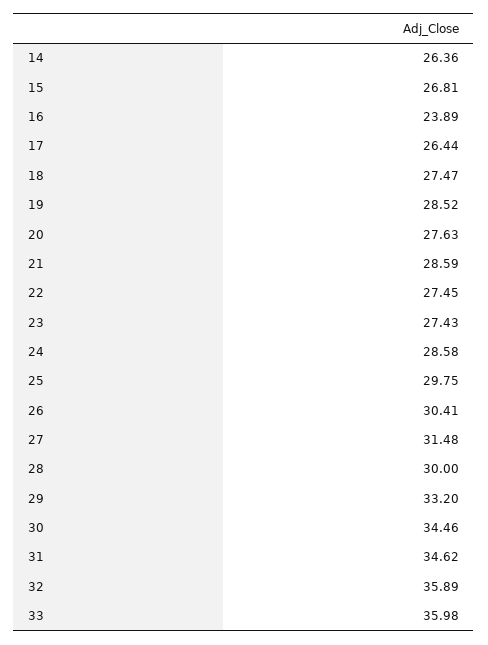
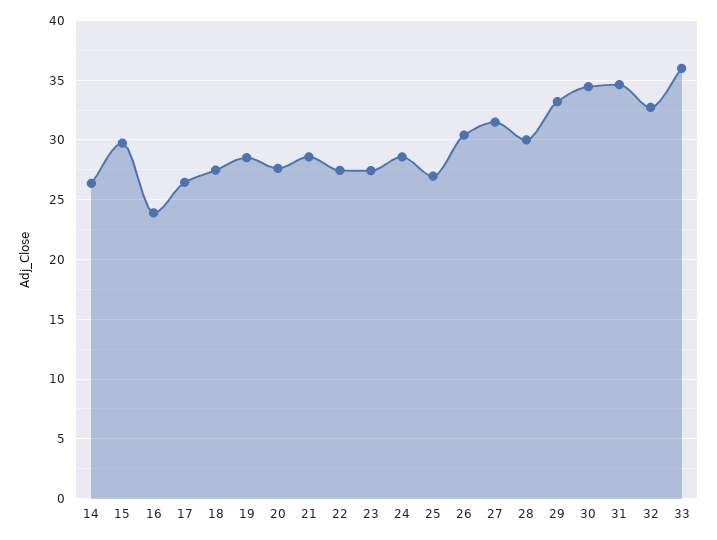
  {
    "14": 26.36,
-   "15": 26.81,
+   "15": 30,
    "16": 23.89,
    "17": 26.44,
    "18": 27.47,
    "19": 28.52,
    "20": 27.63,
    "21": 28.59,
    "22": 27.45,
    "23": 27.43,
    "24": 28.58,
-   "25": 29.75,
+   "25": 27,
    "26": 30.41,
    "27": 31.48,
    "28": 30,
    "29": 33.2,
    "30": 34.46,
    "31": 34.62,
-   "32": 35.89,
+   "32": 33,
    "33": 35.98
  }

